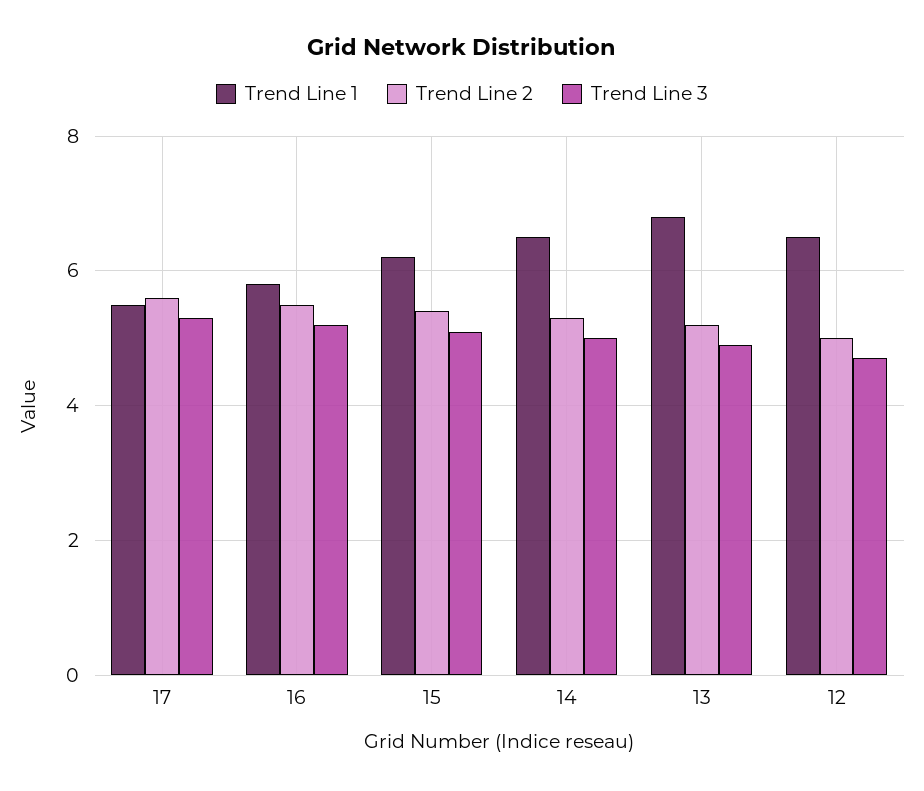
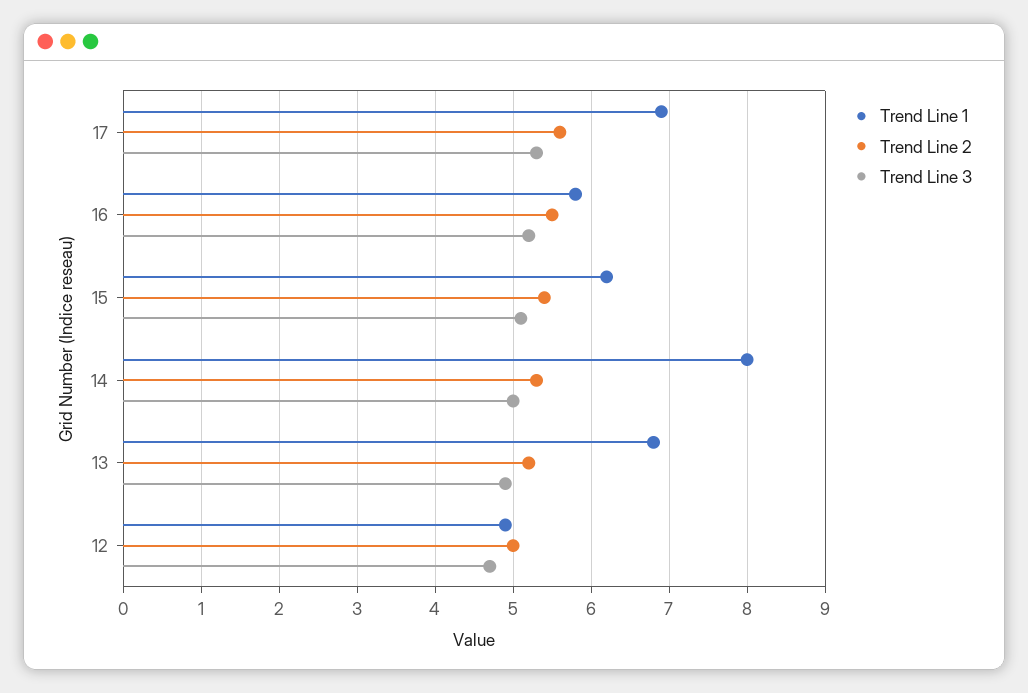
  {
    "Trend Line 1": {
-     "17": 5.5,
+     "17": 6.9,
      "16": 5.8,
      "15": 6.2,
-     "14": 6.5,
+     "14": 8,
      "13": 6.8,
-     "12": 6.5
+     "12": 4.9
    },
    "Trend Line 2": {
      "17": 5.6,
      "16": 5.5,
      "15": 5.4,
      "14": 5.3,
      "13": 5.2,
      "12": 5
    },
    "Trend Line 3": {
      "17": 5.3,
      "16": 5.2,
      "15": 5.1,
      "14": 5,
      "13": 4.9,
      "12": 4.7
    }
  }

